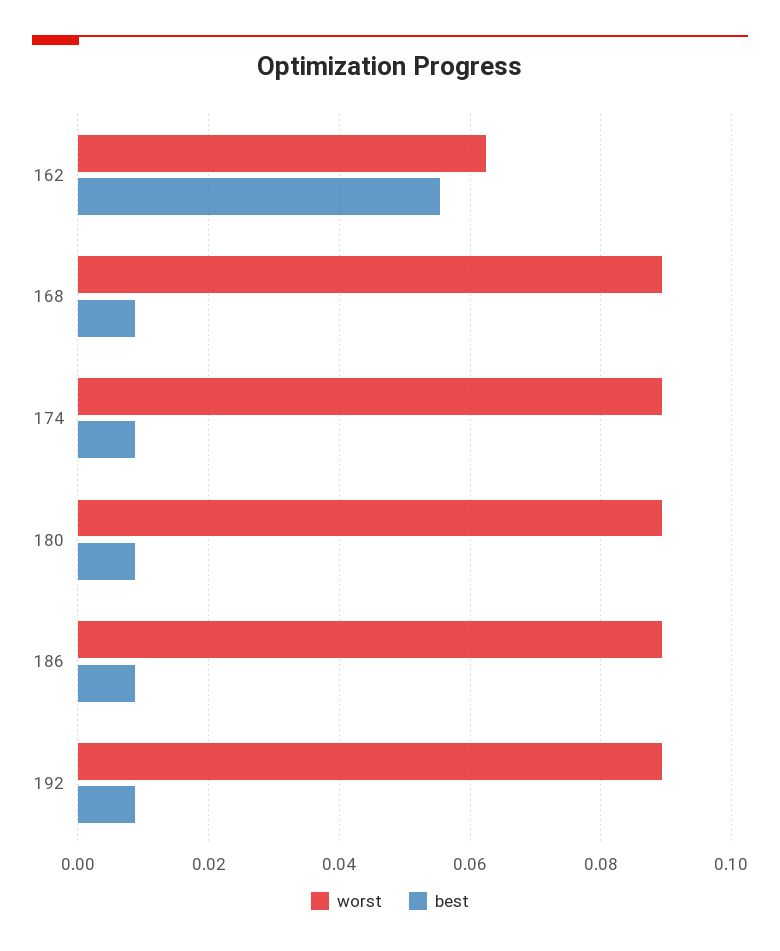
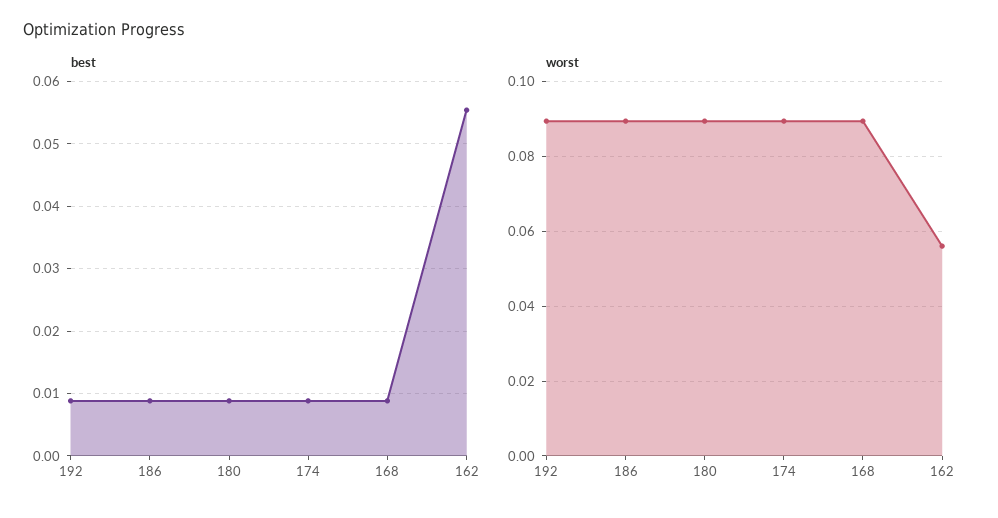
  {
    "worst": {
-     "162": 0.062,
+     "162": 0.056,
      "168": 0.09,
      "174": 0.09,
      "180": 0.09,
      "186": 0.09,
      "192": 0.09
    },
    "best": {
      "162": 0.055,
      "168": 0.009,
      "174": 0.009,
      "180": 0.009,
      "186": 0.009,
      "192": 0.009
    }
  }

